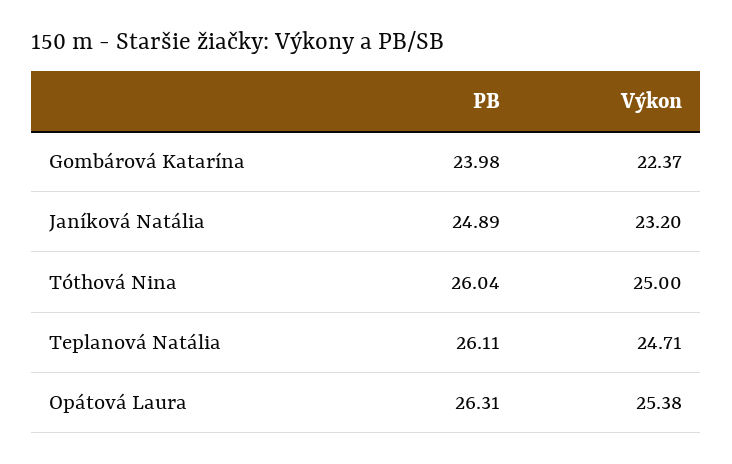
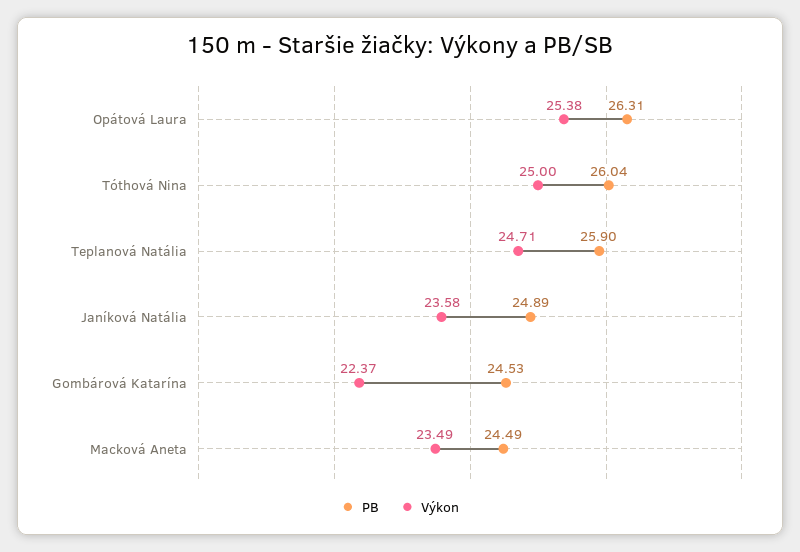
  {
    "PB": {
-     "Gombárová Katarína": 23.98,
+     "Gombárová Katarína": 24.53,
      "Janíková Natália": 24.89,
      "Tóthová Nina": 26.04,
-     "Teplanová Natália": 26.11,
+     "Teplanová Natália": 25.9,
-     "Opátová Laura": 26.31
+     "Opátová Laura": 26.31,
+     "Macková Aneta": 24.49
    },
    "Výkon": {
      "Gombárová Katarína": 22.37,
-     "Janíková Natália": 23.2,
+     "Janíková Natália": 23.58,
      "Tóthová Nina": 25,
      "Teplanová Natália": 24.71,
-     "Opátová Laura": 25.38
+     "Opátová Laura": 25.38,
+     "Macková Aneta": 23.49
    }
  }

